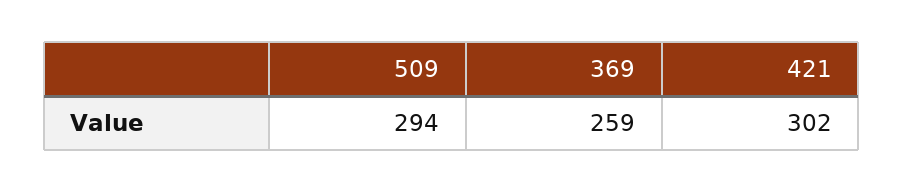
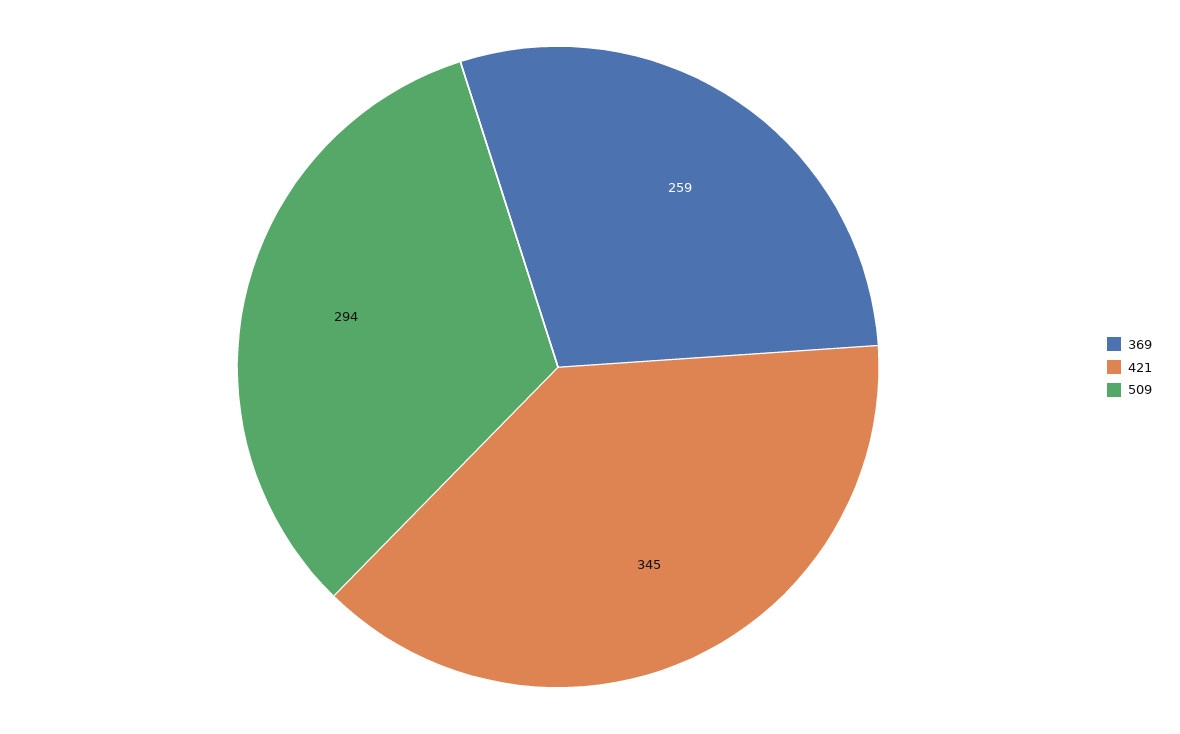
  {
    "509": 294,
    "369": 259,
-   "421": 302
+   "421": 345
  }

